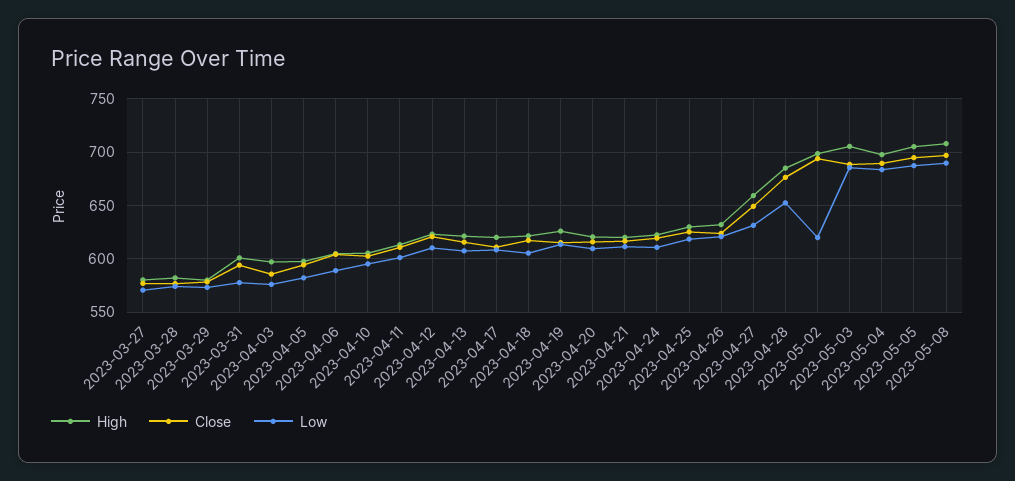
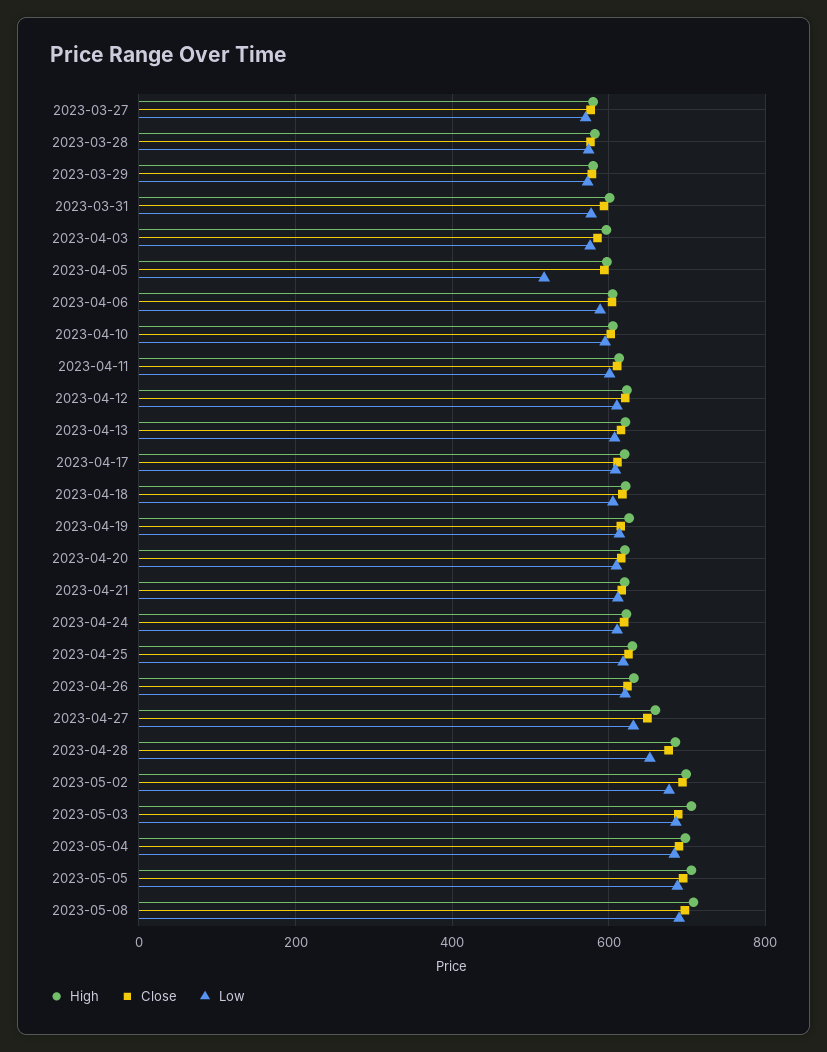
  {
    "High": {
      "2023-03-27": 580,
      "2023-03-28": 580,
      "2023-03-29": 580,
      "2023-03-31": 600,
      "2023-04-03": 600,
      "2023-04-05": 600,
      "2023-04-06": 600,
      "2023-04-10": 610,
      "2023-04-11": 610,
      "2023-04-12": 620,
      "2023-04-13": 620,
      "2023-04-17": 620,
      "2023-04-18": 620,
      "2023-04-19": 630,
      "2023-04-20": 620,
      "2023-04-21": 620,
      "2023-04-24": 620,
      "2023-04-25": 630,
      "2023-04-26": 630,
      "2023-04-27": 660,
      "2023-04-28": 690,
      "2023-05-02": 700,
      "2023-05-03": 710,
      "2023-05-04": 700,
      "2023-05-05": 710,
      "2023-05-08": 710
    },
    "Close": {
      "2023-03-27": 580,
      "2023-03-28": 580,
      "2023-03-29": 580,
      "2023-03-31": 590,
      "2023-04-03": 590,
      "2023-04-05": 590,
      "2023-04-06": 600,
      "2023-04-10": 600,
      "2023-04-11": 610,
      "2023-04-12": 620,
      "2023-04-13": 620,
      "2023-04-17": 610,
      "2023-04-18": 620,
      "2023-04-19": 620,
      "2023-04-20": 620,
      "2023-04-21": 620,
      "2023-04-24": 620,
      "2023-04-25": 630,
      "2023-04-26": 620,
      "2023-04-27": 650,
      "2023-04-28": 680,
      "2023-05-02": 690,
      "2023-05-03": 690,
      "2023-05-04": 690,
      "2023-05-05": 690,
      "2023-05-08": 700
    },
    "Low": {
      "2023-03-27": 570,
      "2023-03-28": 570,
      "2023-03-29": 570,
      "2023-03-31": 580,
      "2023-04-03": 580,
-     "2023-04-05": 580,
+     "2023-04-05": 520,
      "2023-04-06": 590,
      "2023-04-10": 600,
      "2023-04-11": 600,
      "2023-04-12": 610,
      "2023-04-13": 610,
      "2023-04-17": 610,
      "2023-04-18": 610,
      "2023-04-19": 610,
      "2023-04-20": 610,
      "2023-04-21": 610,
      "2023-04-24": 610,
      "2023-04-25": 620,
      "2023-04-26": 620,
      "2023-04-27": 630,
      "2023-04-28": 650,
-     "2023-05-02": 620,
+     "2023-05-02": 680,
      "2023-05-03": 690,
      "2023-05-04": 680,
      "2023-05-05": 690,
      "2023-05-08": 690
    }
  }

